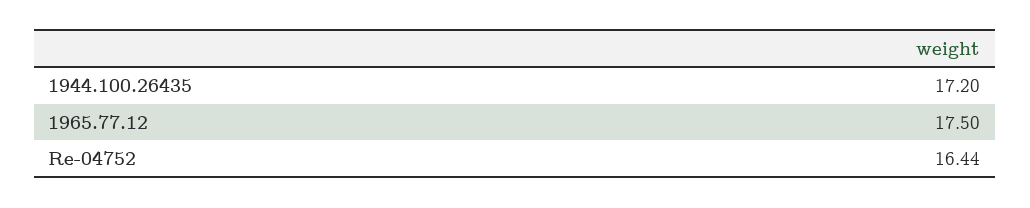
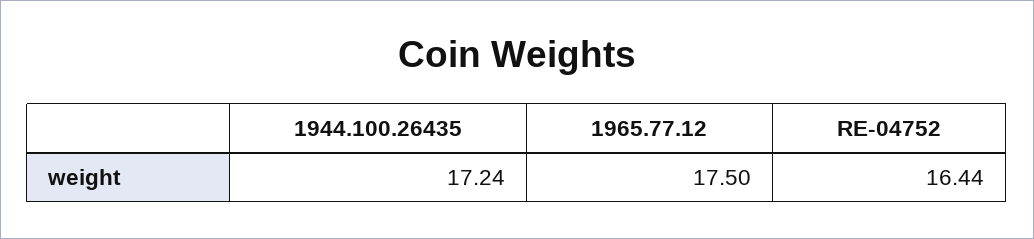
  {
-   "1944.100.26435": 17.2,
+   "1944.100.26435": 17.24,
    "1965.77.12": 17.5,
    "Re-04752": 16.44
  }

